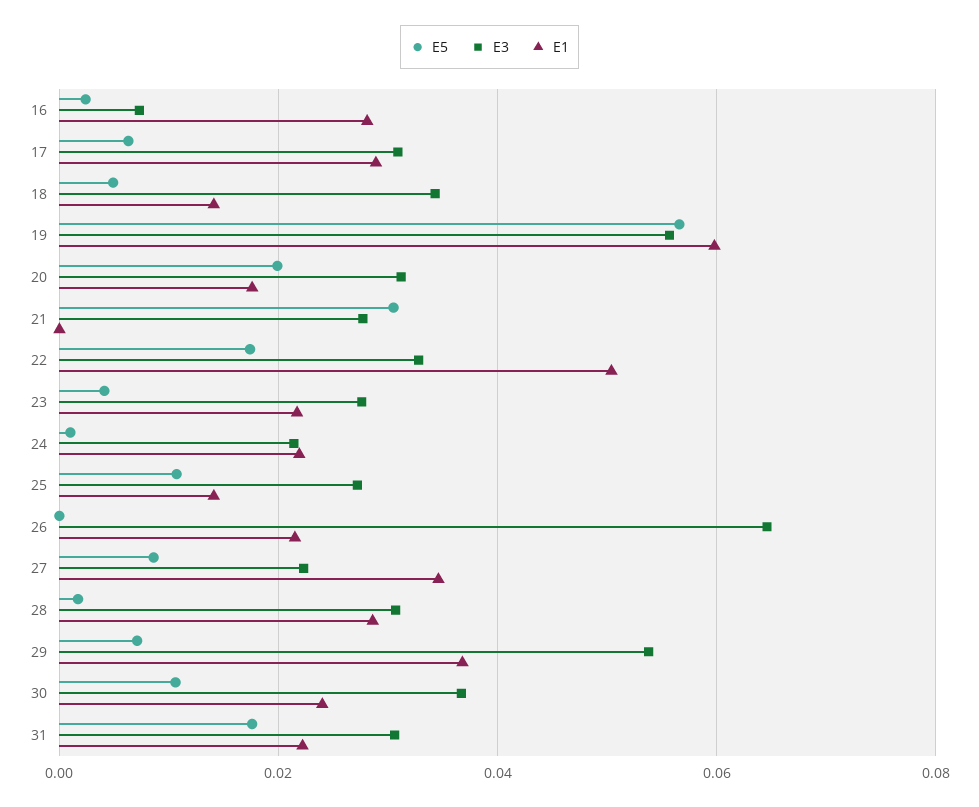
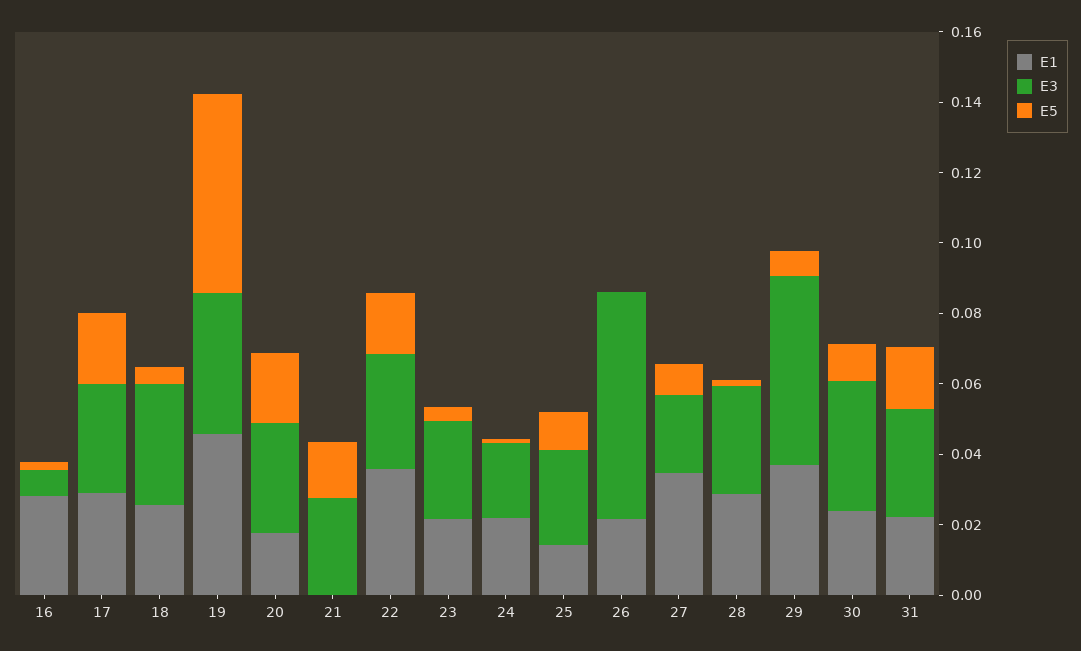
  {
    "E5": {
      "16": 0.002,
-     "17": 0.006,
+     "17": 0.02,
      "18": 0.004,
      "19": 0.056,
      "20": 0.02,
-     "21": 0.03,
+     "21": 0.015,
      "22": 0.018,
      "23": 0.004,
      "24": 0.002,
      "25": 0.01,
      "26": 0,
      "27": 0.008,
      "28": 0.002,
      "29": 0.008,
      "30": 0.01,
      "31": 0.018
    },
    "E3": {
      "16": 0.008,
      "17": 0.03,
      "18": 0.034,
-     "19": 0.056,
+     "19": 0.04,
      "20": 0.032,
      "21": 0.028,
      "22": 0.032,
      "23": 0.028,
      "24": 0.022,
      "25": 0.028,
      "26": 0.064,
      "27": 0.022,
      "28": 0.03,
      "29": 0.054,
      "30": 0.036,
      "31": 0.03
    },
    "E1": {
      "16": 0.028,
      "17": 0.028,
-     "18": 0.014,
+     "18": 0.025,
-     "19": 0.06,
+     "19": 0.045,
      "20": 0.018,
      "21": 0,
-     "22": 0.05,
+     "22": 0.035,
      "23": 0.022,
      "24": 0.022,
      "25": 0.014,
      "26": 0.022,
      "27": 0.034,
      "28": 0.028,
      "29": 0.036,
      "30": 0.024,
      "31": 0.022
    }
  }

